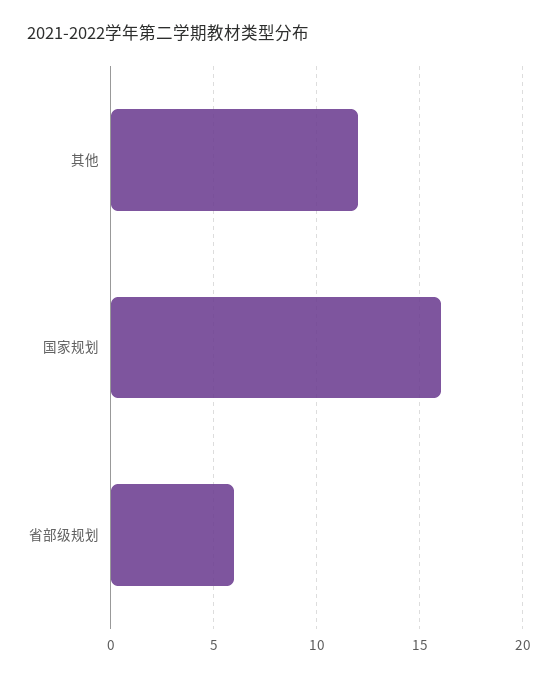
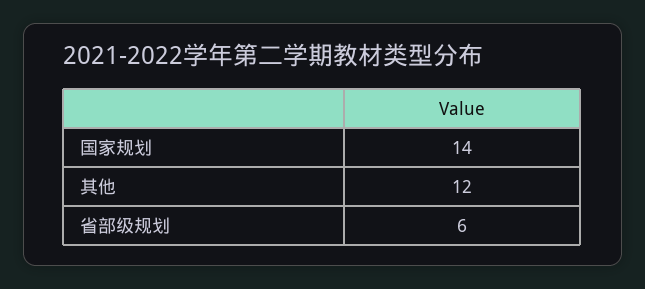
  {
    "其他": 12,
-   "国家规划": 16,
+   "国家规划": 14,
    "省部级规划": 6
  }

